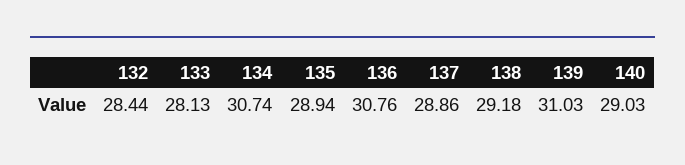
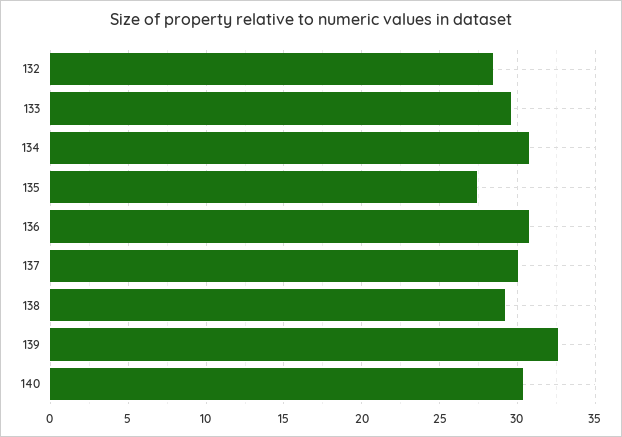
  {
    "132": 28.44,
-   "133": 28.13,
+   "133": 29.5,
    "134": 30.74,
-   "135": 28.94,
+   "135": 27.5,
    "136": 30.76,
-   "137": 28.86,
+   "137": 30,
    "138": 29.18,
-   "139": 31.03,
+   "139": 32.5,
-   "140": 29.03
+   "140": 30.5
  }

